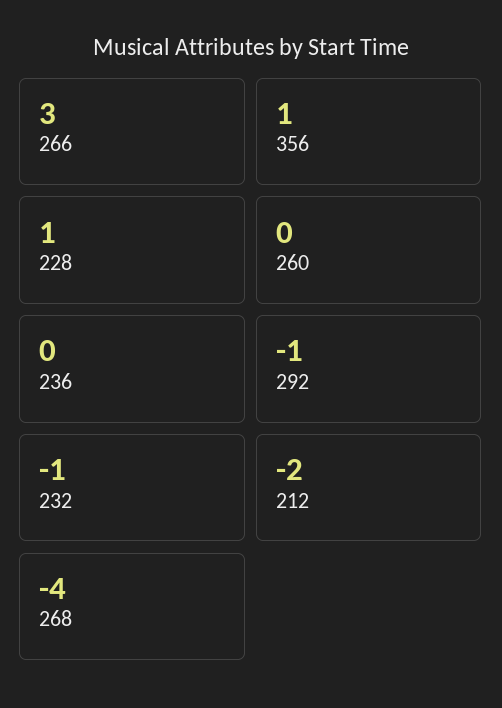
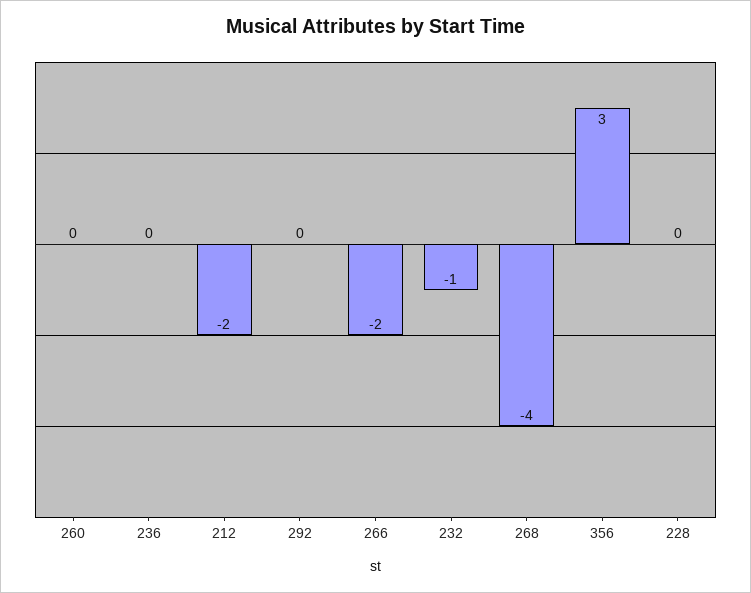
  {
-   "266": 3,
+   "266": -2,
-   "356": 1,
+   "356": 3,
-   "228": 1,
+   "228": 0,
    "260": 0,
    "236": 0,
-   "292": -1,
+   "292": 0,
    "232": -1,
    "212": -2,
    "268": -4
  }

